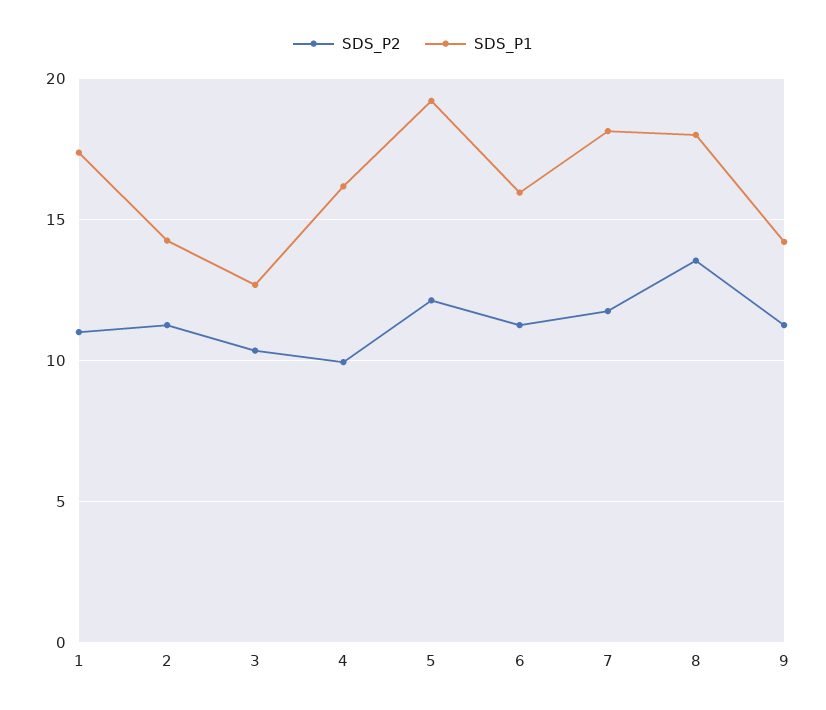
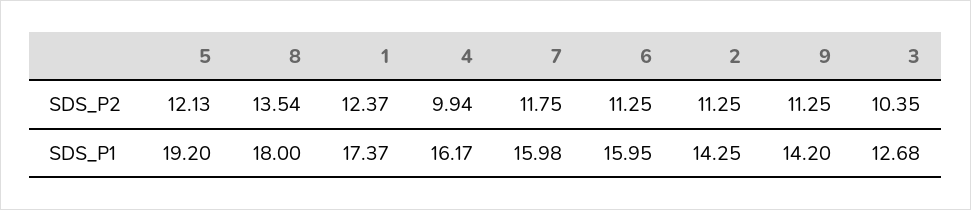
  {
    "SDS_P2": {
-     "1": 11,
+     "1": 12.37,
      "2": 11.25,
      "3": 10.35,
      "4": 9.94,
      "5": 12.13,
      "6": 11.25,
      "7": 11.75,
      "8": 13.54,
      "9": 11.25
    },
    "SDS_P1": {
      "1": 17.37,
      "2": 14.25,
      "3": 12.68,
      "4": 16.17,
      "5": 19.2,
      "6": 15.95,
-     "7": 18,
+     "7": 15.98,
      "8": 18,
      "9": 14.2
    }
  }

